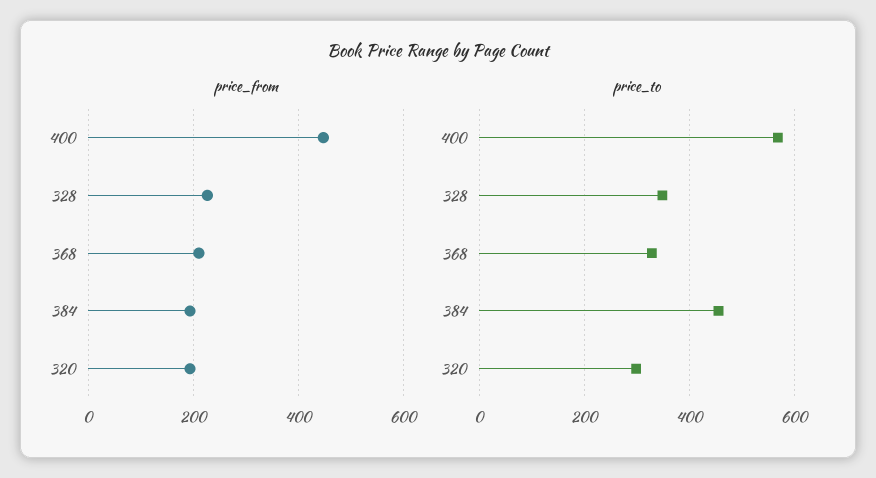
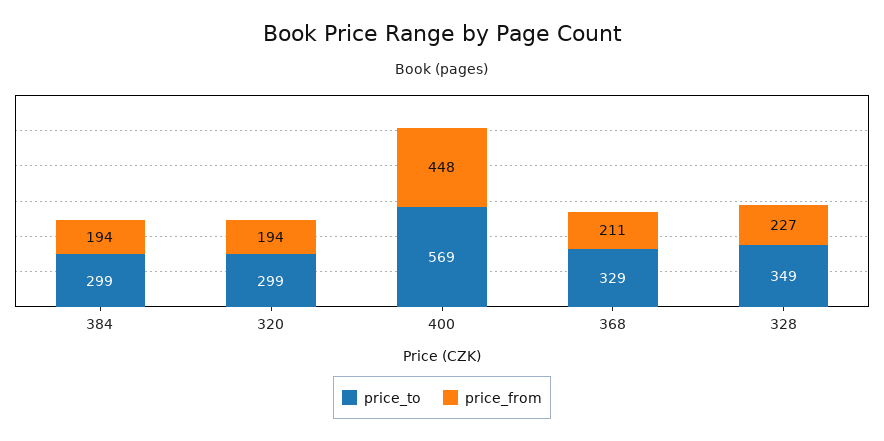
  {
    "price_from": {
      "400": 448,
      "328": 227,
      "368": 211,
      "384": 194,
      "320": 194
    },
    "price_to": {
      "400": 569,
      "328": 349,
      "368": 329,
-     "384": 460,
+     "384": 299,
      "320": 299
    }
  }

